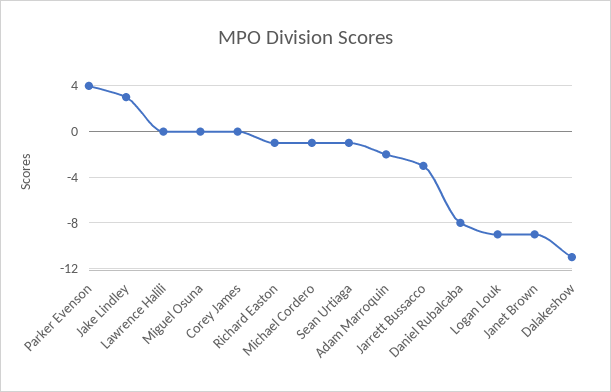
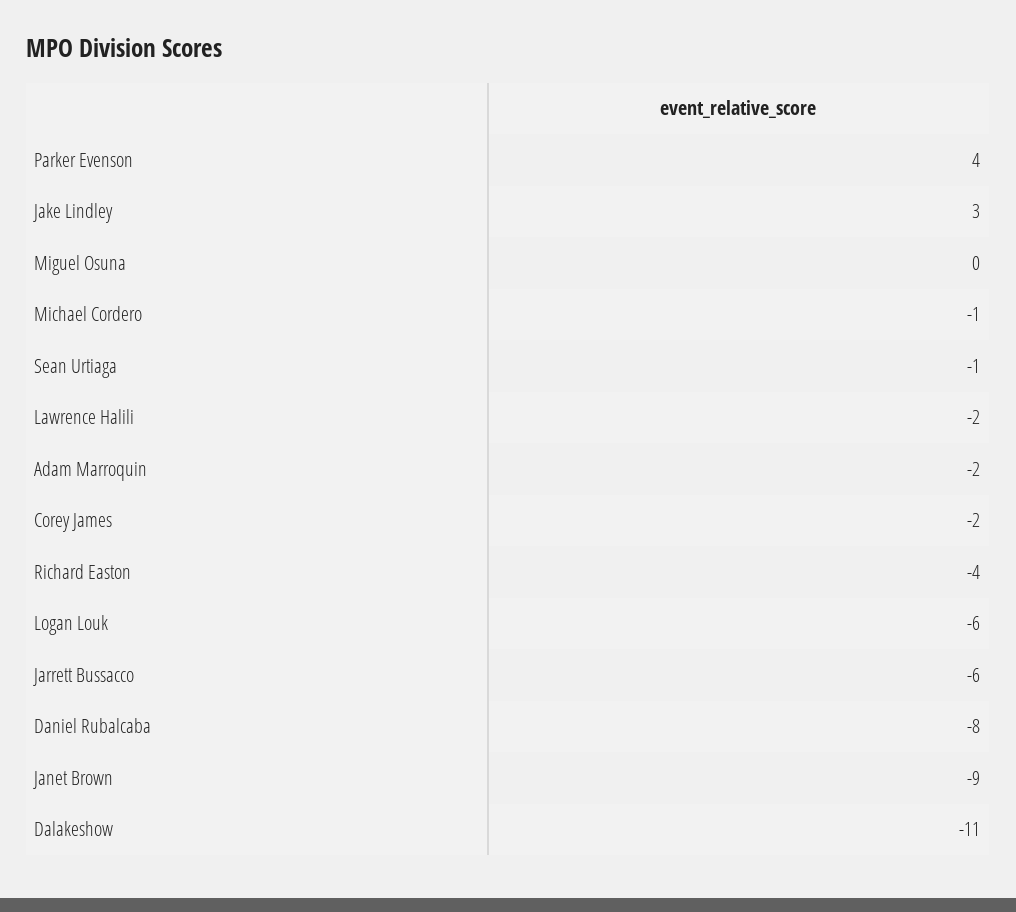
  {
    "Parker Evenson": 4,
    "Jake Lindley": 3,
-   "Lawrence Halili": 0,
+   "Lawrence Halili": -2,
    "Miguel Osuna": 0,
-   "Corey James": 0,
+   "Corey James": -2,
-   "Richard Easton": -1,
+   "Richard Easton": -4,
    "Michael Cordero": -1,
    "Sean Urtiaga": -1,
    "Adam Marroquin": -2,
-   "Jarrett Bussacco": -3,
+   "Jarrett Bussacco": -6,
    "Daniel Rubalcaba": -8,
-   "Logan Louk": -9,
+   "Logan Louk": -6,
    "Janet Brown": -9,
    "Dalakeshow": -11
  }

